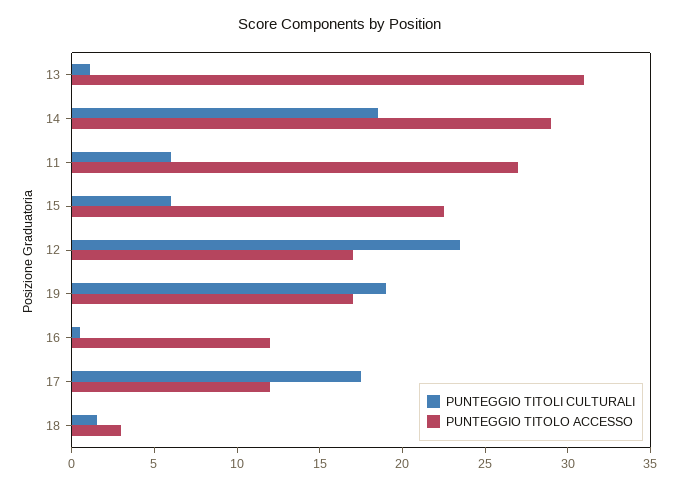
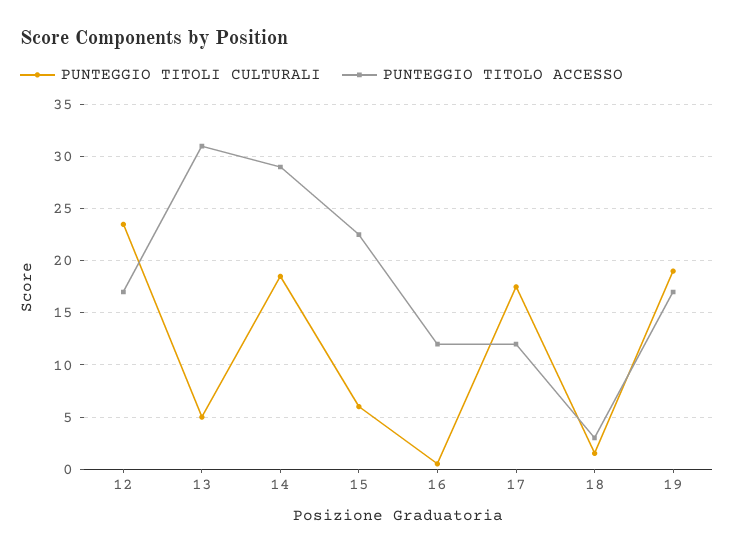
  {
    "PUNTEGGIO TITOLI CULTURALI": {
-     "13": 1,
+     "13": 5,
      "14": 19,
-     "11": 6,
      "15": 6,
      "12": 24,
      "19": 19,
      "16": 1,
      "17": 18,
      "18": 2
    },
    "PUNTEGGIO TITOLO ACCESSO": {
      "13": 31,
      "14": 29,
-     "11": 27,
      "15": 23,
      "12": 17,
      "19": 17,
      "16": 12,
      "17": 12,
      "18": 3
    }
  }

